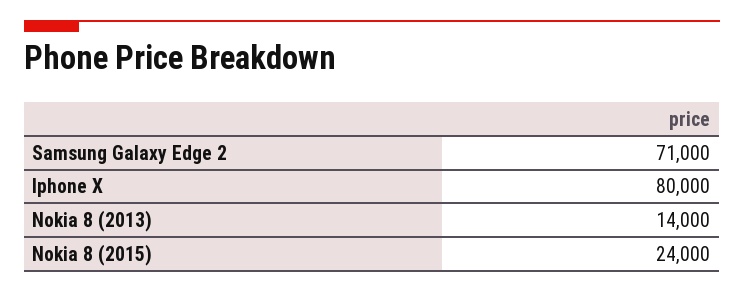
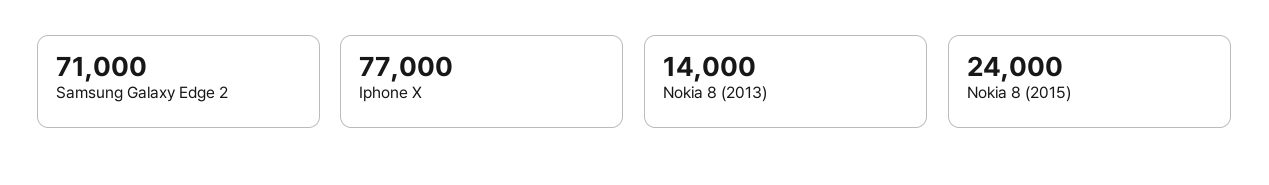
  {
    "Samsung Galaxy Edge 2": 71000,
-   "Iphone X": 80000,
+   "Iphone X": 77000,
    "Nokia 8 (2013)": 14000,
    "Nokia 8 (2015)": 24000
  }

